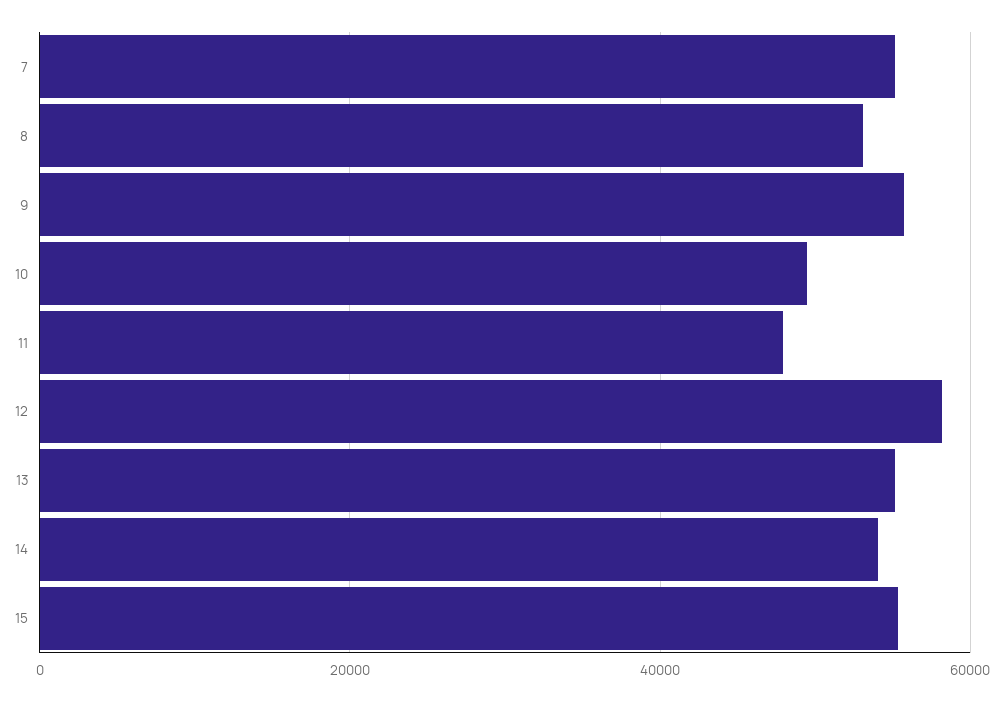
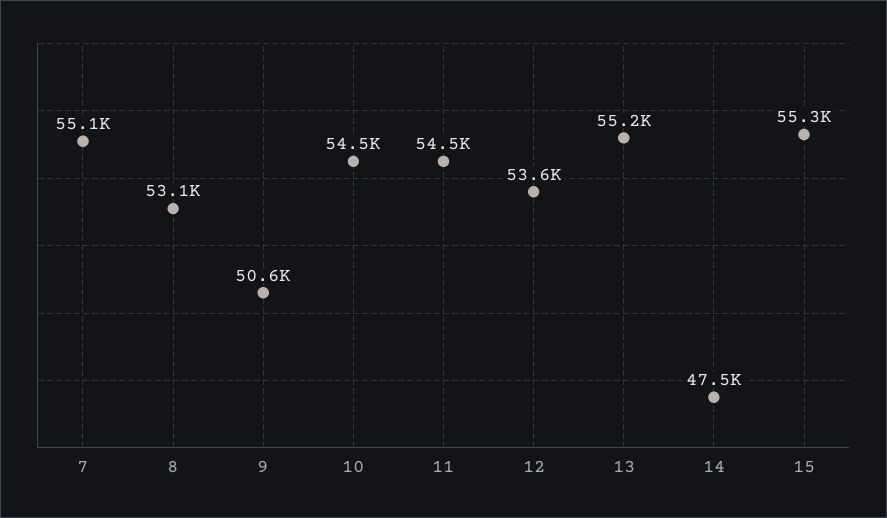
  {
    "7": 55100,
    "8": 53100,
-   "9": 56000,
+   "9": 50600,
-   "10": 50000,
+   "10": 54500,
-   "11": 48000,
+   "11": 54500,
-   "12": 58000,
+   "12": 53600,
    "13": 55200,
-   "14": 54000,
+   "14": 47500,
    "15": 55300
  }

